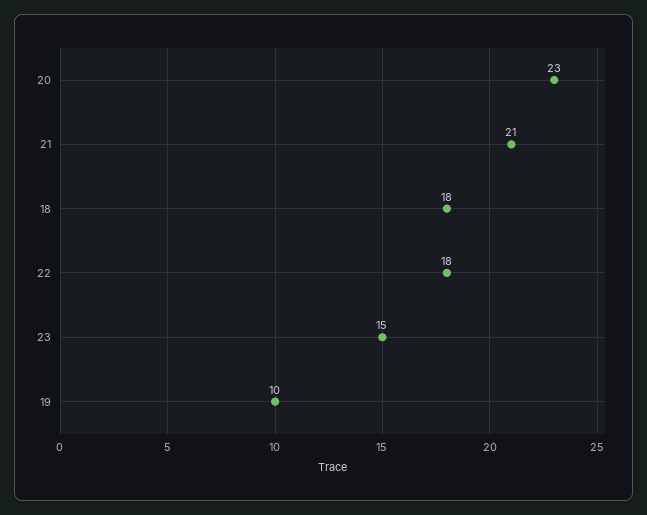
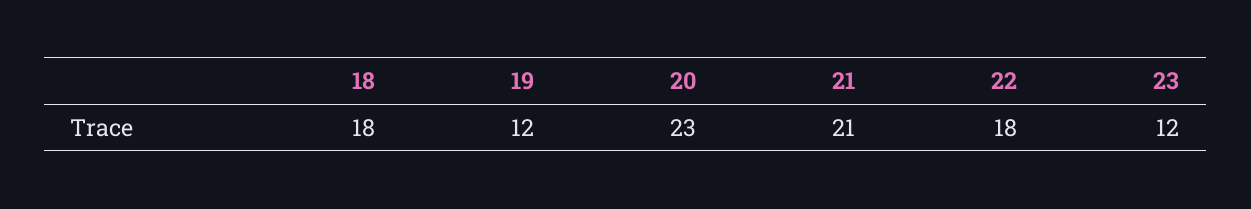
  {
    "20": 23,
    "21": 21,
    "18": 18,
    "22": 18,
-   "23": 15,
+   "23": 12,
-   "19": 10
+   "19": 12
  }

